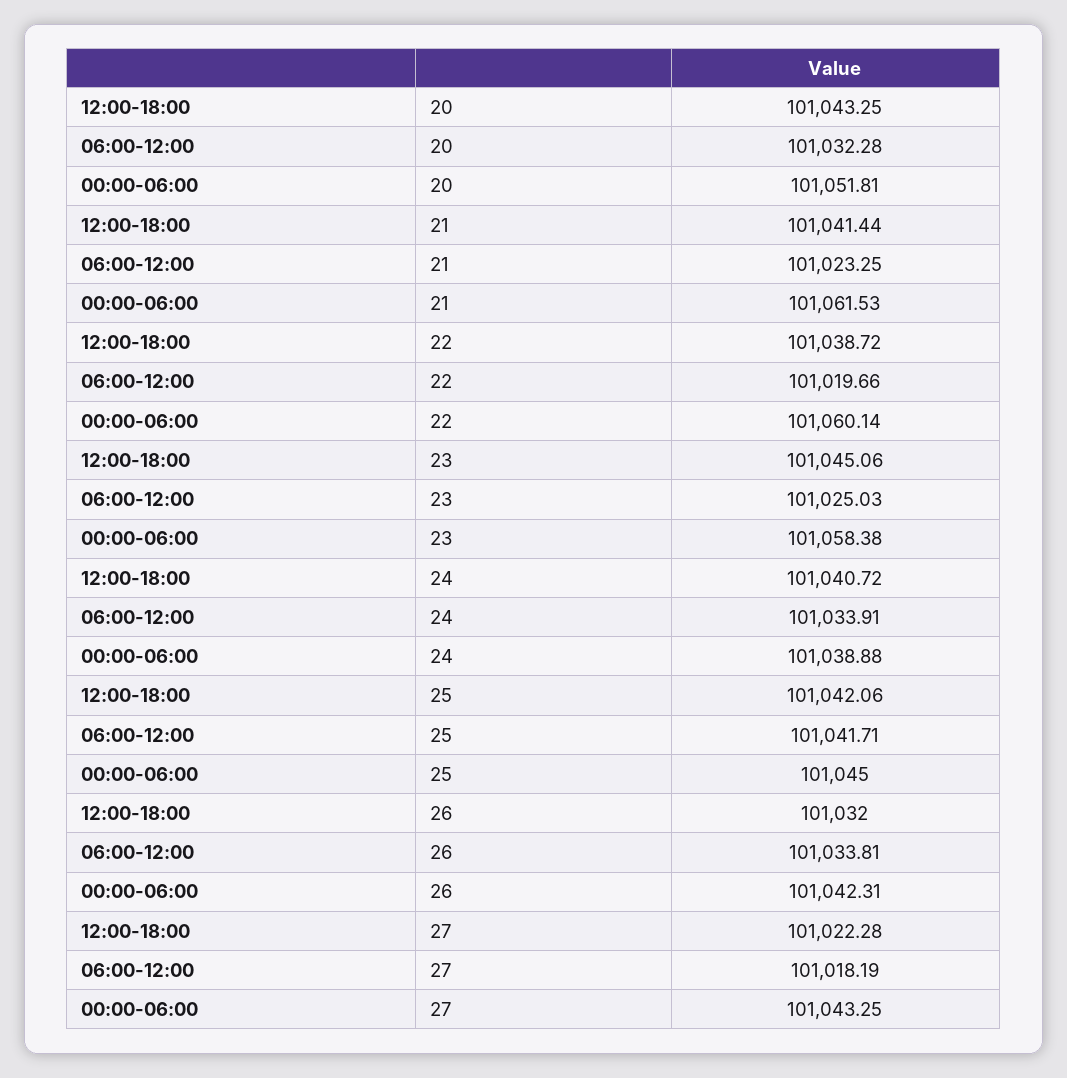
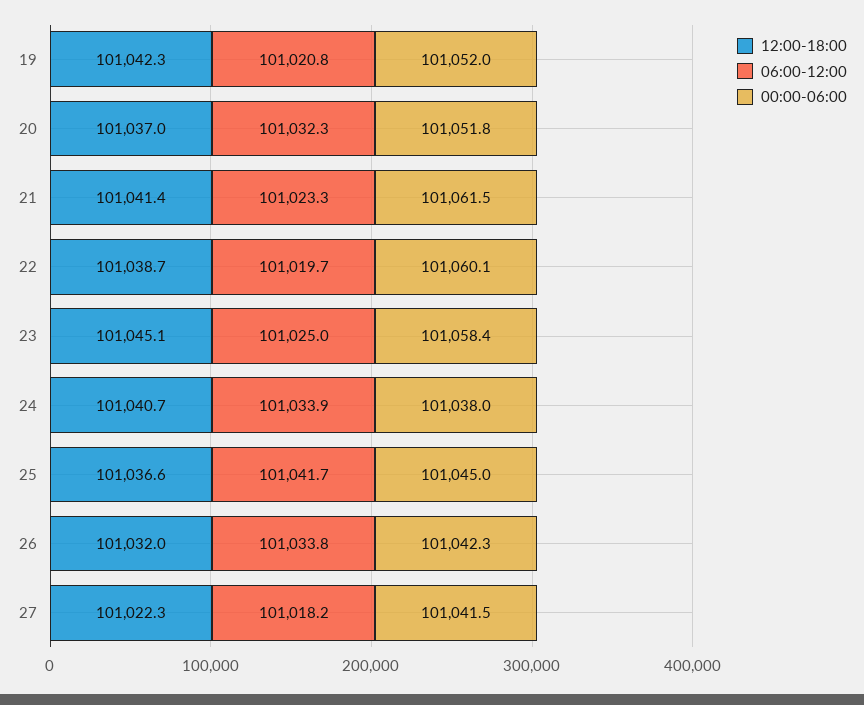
  {
    "12:00-18:00": {
-     "20": 101043.25,
+     "20": 101037,
      "21": 101041.44,
      "22": 101038.72,
      "23": 101045.06,
      "24": 101040.72,
-     "25": 101042.06,
+     "25": 101036.6,
      "26": 101032,
-     "27": 101022.28
+     "27": 101022.28,
+     "19": 101042.3
    },
    "06:00-12:00": {
      "20": 101032.28,
      "21": 101023.25,
      "22": 101019.66,
      "23": 101025.03,
      "24": 101033.91,
      "25": 101041.71,
      "26": 101033.81,
-     "27": 101018.19
+     "27": 101018.19,
+     "19": 101020.8
    },
    "00:00-06:00": {
      "20": 101051.81,
      "21": 101061.53,
      "22": 101060.14,
      "23": 101058.38,
-     "24": 101038.88,
+     "24": 101038,
      "25": 101045,
      "26": 101042.31,
-     "27": 101043.25
+     "27": 101041.5,
+     "19": 101052
    }
  }

